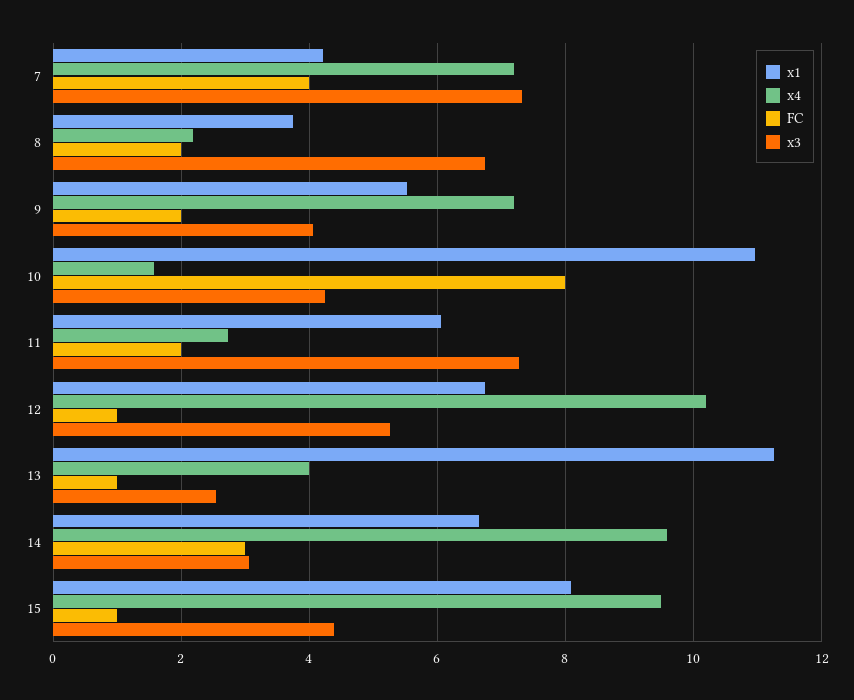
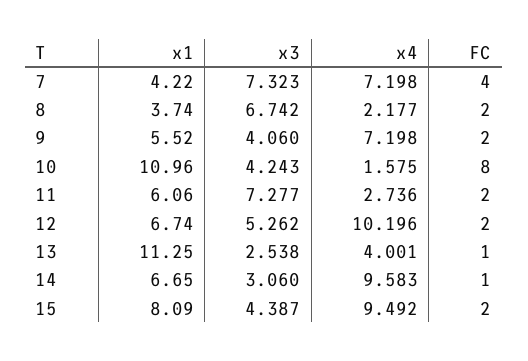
  {
    "x1": {
      "7": 4.22,
      "8": 3.74,
      "9": 5.52,
      "10": 10.96,
      "11": 6.06,
      "12": 6.74,
      "13": 11.25,
      "14": 6.65,
      "15": 8.09
    },
    "x4": {
      "7": 7.198,
      "8": 2.177,
      "9": 7.198,
      "10": 1.575,
      "11": 2.736,
      "12": 10.196,
      "13": 4.001,
      "14": 9.583,
      "15": 9.492
    },
    "FC": {
      "7": 4,
      "8": 2,
      "9": 2,
      "10": 8,
      "11": 2,
-     "12": 1,
+     "12": 2,
      "13": 1,
-     "14": 3,
+     "14": 1,
-     "15": 1
+     "15": 2
    },
    "x3": {
      "7": 7.323,
      "8": 6.742,
      "9": 4.06,
      "10": 4.243,
      "11": 7.277,
      "12": 5.262,
      "13": 2.538,
      "14": 3.06,
      "15": 4.387
    }
  }

